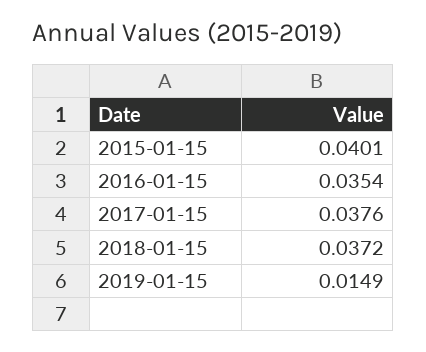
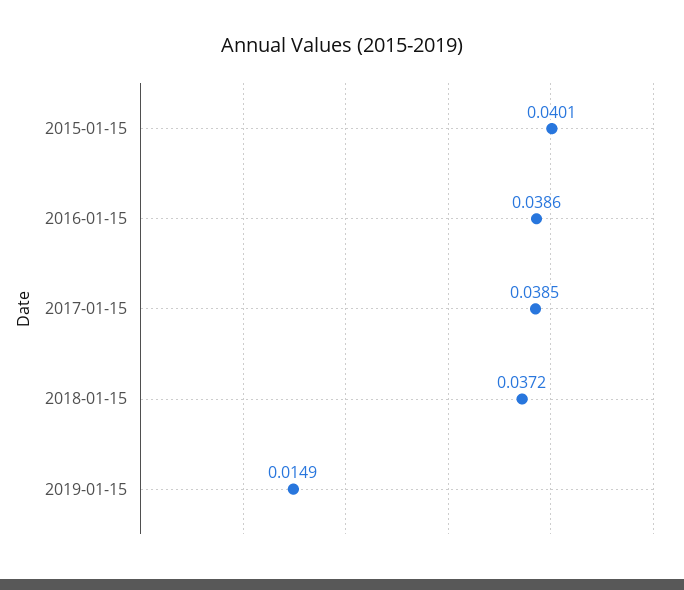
  {
    "2015-01-15": 0.0401,
-   "2016-01-15": 0.0354,
+   "2016-01-15": 0.0386,
-   "2017-01-15": 0.0376,
+   "2017-01-15": 0.0385,
    "2018-01-15": 0.0372,
    "2019-01-15": 0.0149
  }

